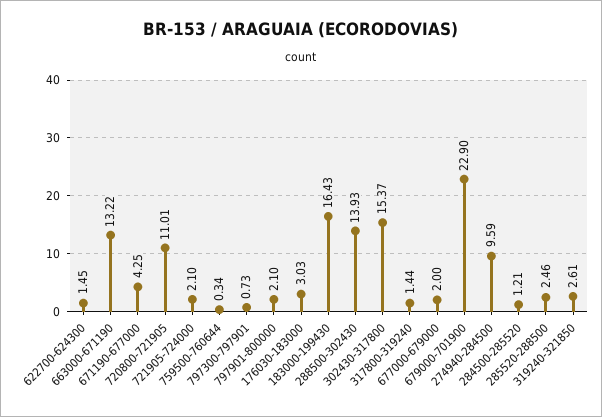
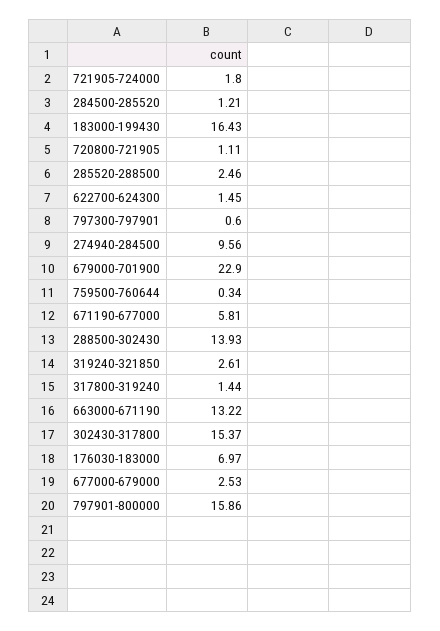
  {
    "622700-624300": 1.45,
    "663000-671190": 13.22,
-   "671190-677000": 4.25,
+   "671190-677000": 5.81,
-   "720800-721905": 11.01,
+   "720800-721905": 1.11,
-   "721905-724000": 2.1,
+   "721905-724000": 1.8,
    "759500-760644": 0.34,
-   "797300-797901": 0.73,
+   "797300-797901": 0.6,
-   "797901-800000": 2.1,
+   "797901-800000": 15.86,
-   "176030-183000": 3.03,
+   "176030-183000": 6.97,
    "183000-199430": 16.43,
    "288500-302430": 13.93,
    "302430-317800": 15.37,
    "317800-319240": 1.44,
-   "677000-679000": 2,
+   "677000-679000": 2.53,
    "679000-701900": 22.9,
-   "274940-284500": 9.59,
+   "274940-284500": 9.56,
    "284500-285520": 1.21,
    "285520-288500": 2.46,
    "319240-321850": 2.61
  }

